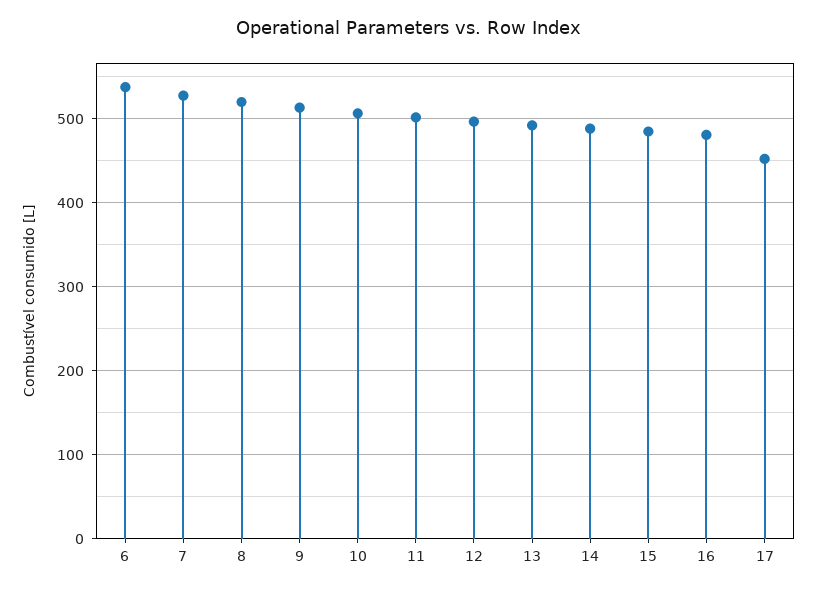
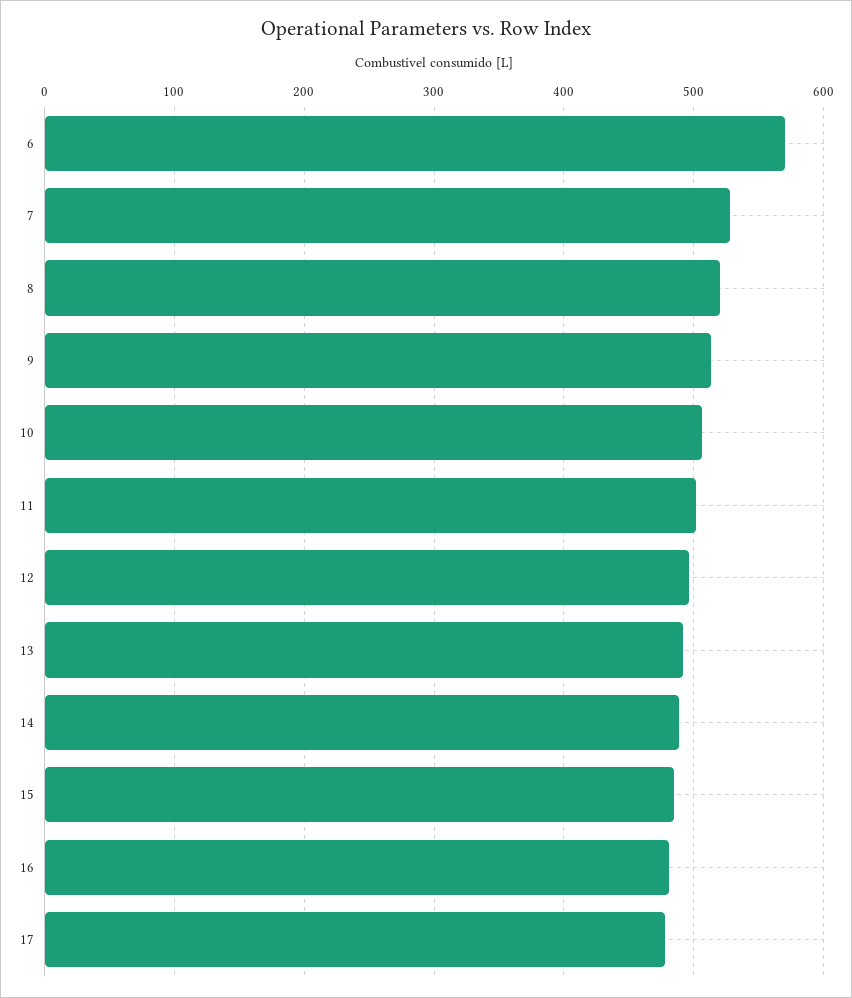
  {
-   "6": 540,
+   "6": 570,
    "7": 530,
    "8": 520,
    "9": 510,
    "10": 510,
    "11": 500,
    "12": 500,
    "13": 490,
    "14": 490,
    "15": 480,
    "16": 480,
-   "17": 450
+   "17": 480
  }

